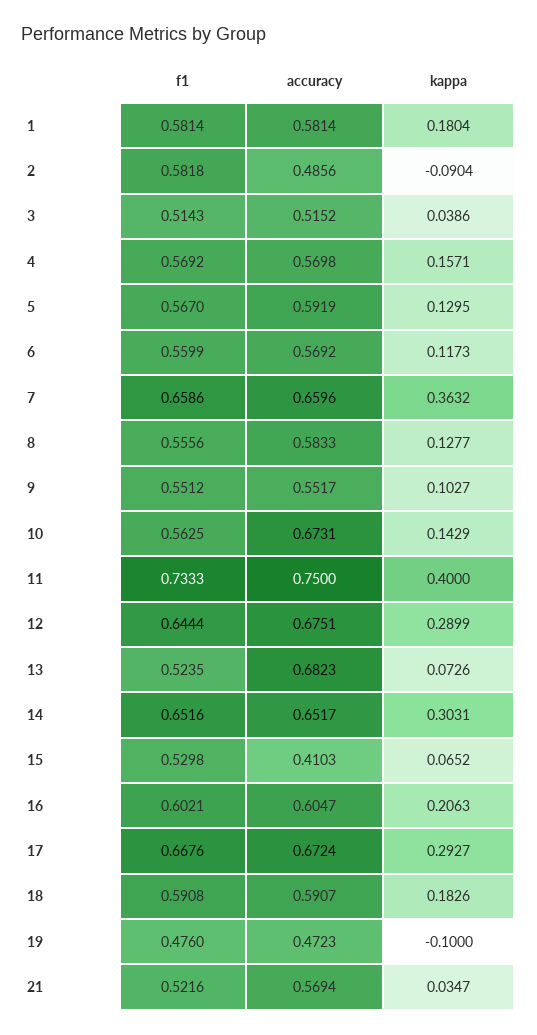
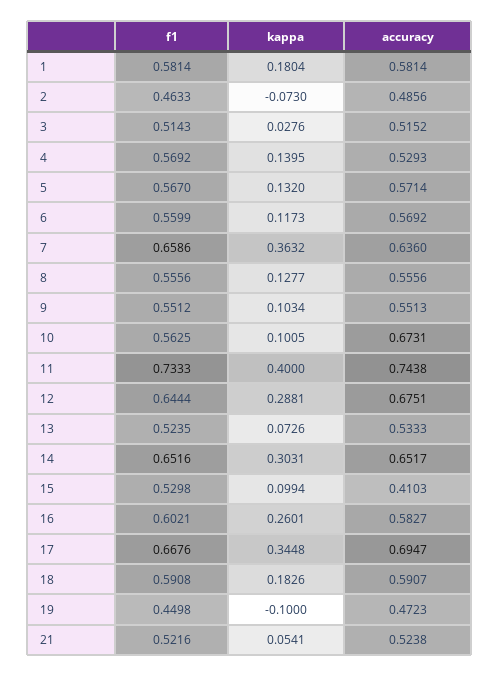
  {
    "f1": {
      "1": 0.5814,
-     "2": 0.5818,
+     "2": 0.4633,
      "3": 0.5143,
      "4": 0.5692,
      "5": 0.567,
      "6": 0.5599,
      "7": 0.6586,
      "8": 0.5556,
      "9": 0.5512,
      "10": 0.5625,
      "11": 0.7333,
      "12": 0.6444,
      "13": 0.5235,
      "14": 0.6516,
      "15": 0.5298,
      "16": 0.6021,
      "17": 0.6676,
      "18": 0.5908,
-     "19": 0.476,
+     "19": 0.4498,
      "21": 0.5216
    },
    "accuracy": {
      "1": 0.5814,
      "2": 0.4856,
      "3": 0.5152,
-     "4": 0.5698,
+     "4": 0.5293,
-     "5": 0.5919,
+     "5": 0.5714,
      "6": 0.5692,
-     "7": 0.6596,
+     "7": 0.636,
-     "8": 0.5833,
+     "8": 0.5556,
-     "9": 0.5517,
+     "9": 0.5513,
      "10": 0.6731,
-     "11": 0.75,
+     "11": 0.7438,
      "12": 0.6751,
-     "13": 0.6823,
+     "13": 0.5333,
      "14": 0.6517,
      "15": 0.4103,
-     "16": 0.6047,
+     "16": 0.5827,
-     "17": 0.6724,
+     "17": 0.6947,
      "18": 0.5907,
      "19": 0.4723,
-     "21": 0.5694
+     "21": 0.5238
    },
    "kappa": {
      "1": 0.1804,
-     "2": -0.0904,
+     "2": -0.073,
-     "3": 0.0386,
+     "3": 0.0276,
-     "4": 0.1571,
+     "4": 0.1395,
-     "5": 0.1295,
+     "5": 0.132,
      "6": 0.1173,
      "7": 0.3632,
      "8": 0.1277,
-     "9": 0.1027,
+     "9": 0.1034,
-     "10": 0.1429,
+     "10": 0.1005,
      "11": 0.4,
-     "12": 0.2899,
+     "12": 0.2881,
      "13": 0.0726,
      "14": 0.3031,
-     "15": 0.0652,
+     "15": 0.0994,
-     "16": 0.2063,
+     "16": 0.2601,
-     "17": 0.2927,
+     "17": 0.3448,
      "18": 0.1826,
      "19": -0.1,
-     "21": 0.0347
+     "21": 0.0541
    }
  }

